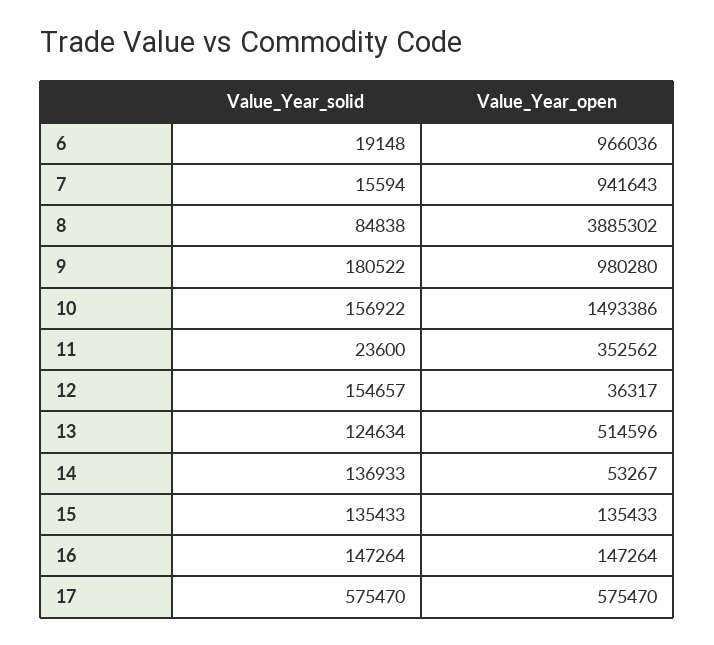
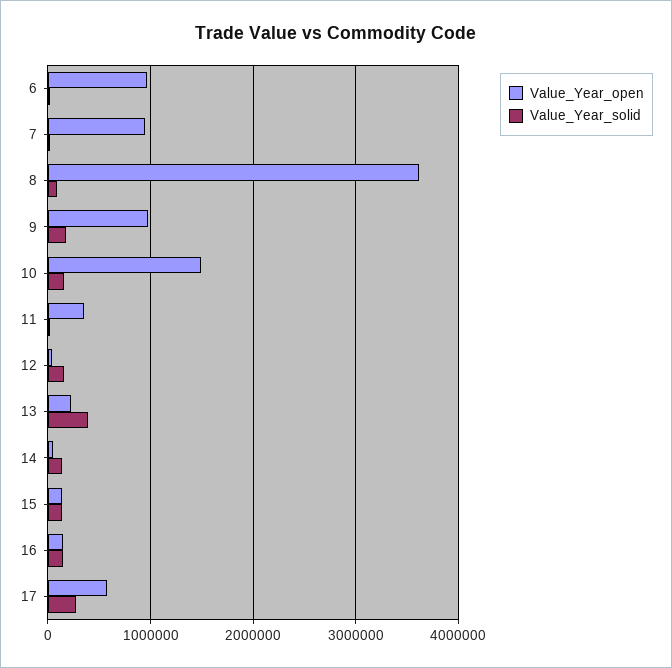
  {
    "Value_Year_solid": {
      "6": 19148,
      "7": 15594,
      "8": 84838,
      "9": 180522,
      "10": 156922,
      "11": 23600,
      "12": 154657,
-     "13": 124634,
+     "13": 400000,
      "14": 136933,
      "15": 135433,
      "16": 147264,
-     "17": 575470
+     "17": 300000
    },
    "Value_Year_open": {
      "6": 966036,
      "7": 941643,
-     "8": 3885302,
+     "8": 3600000,
      "9": 980280,
      "10": 1493386,
      "11": 352562,
      "12": 36317,
-     "13": 514596,
+     "13": 200000,
      "14": 53267,
      "15": 135433,
      "16": 147264,
      "17": 575470
    }
  }

